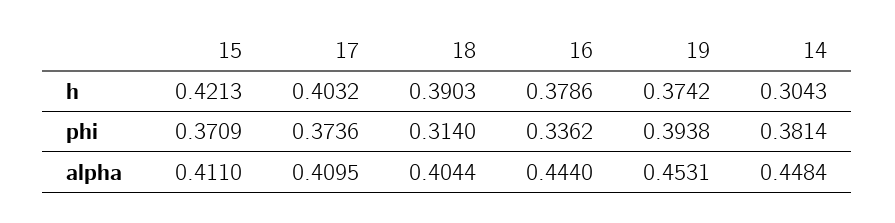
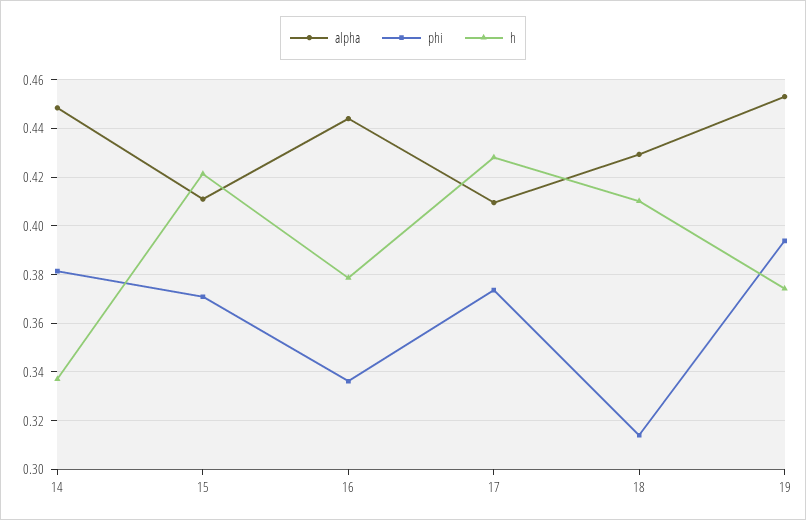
  {
    "h": {
      "15": 0.4213,
-     "17": 0.4032,
+     "17": 0.4275,
-     "18": 0.3903,
+     "18": 0.41,
      "16": 0.3786,
      "19": 0.3742,
-     "14": 0.3043
+     "14": 0.3375
    },
    "phi": {
      "15": 0.3709,
      "17": 0.3736,
      "18": 0.314,
      "16": 0.3362,
      "19": 0.3938,
      "14": 0.3814
    },
    "alpha": {
      "15": 0.411,
      "17": 0.4095,
-     "18": 0.4044,
+     "18": 0.43,
      "16": 0.444,
      "19": 0.4531,
      "14": 0.4484
    }
  }

